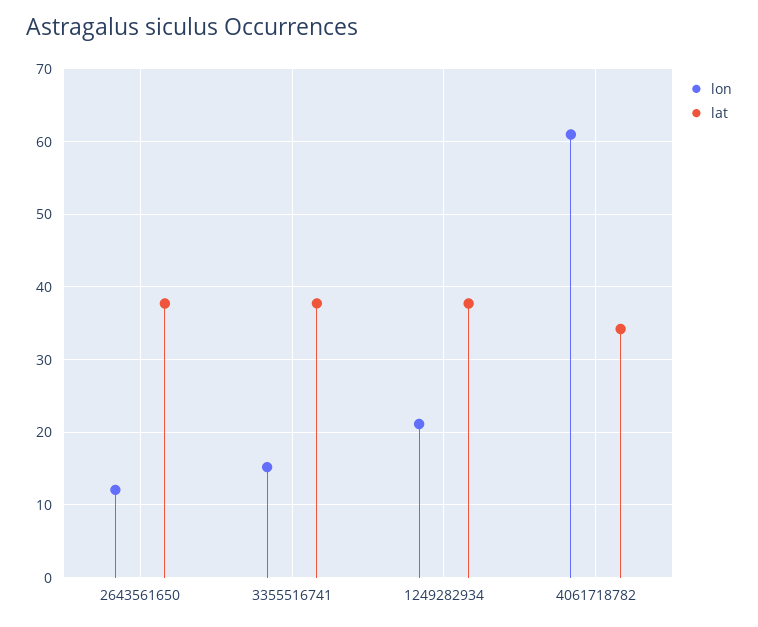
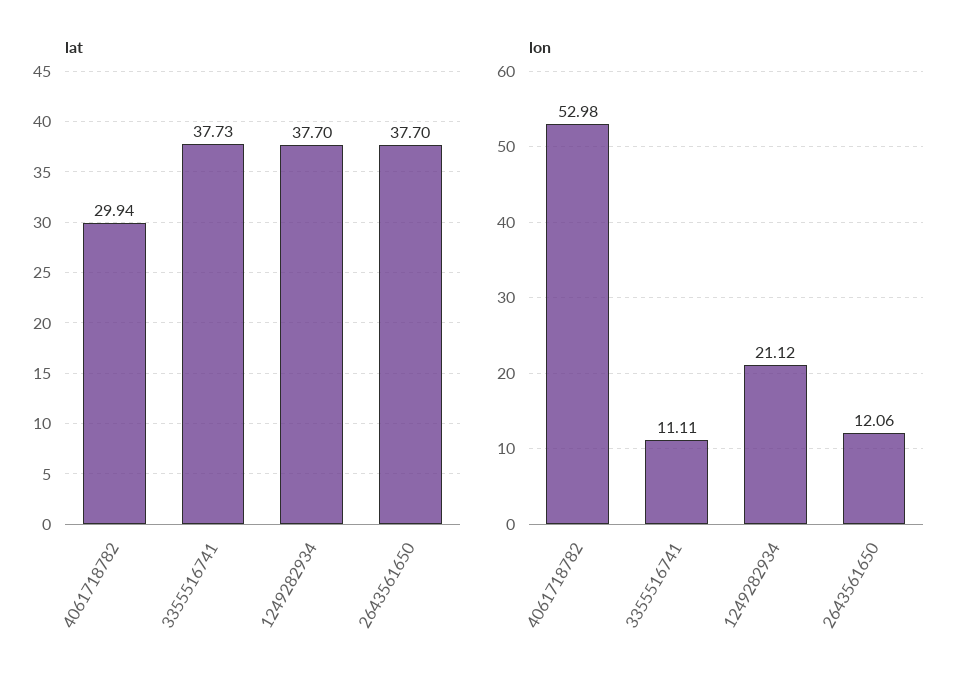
  {
    "lon": {
      "2643561650": 12.06,
-     "3355516741": 15,
+     "3355516741": 11.11,
      "1249282934": 21.12,
-     "4061718782": 61
+     "4061718782": 52.98
    },
    "lat": {
      "2643561650": 37.7,
      "3355516741": 37.73,
      "1249282934": 37.7,
-     "4061718782": 34
+     "4061718782": 29.94
    }
  }

